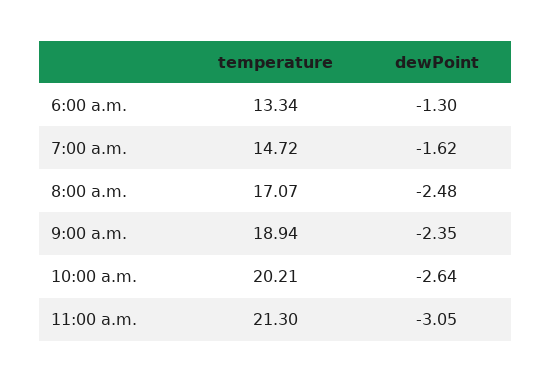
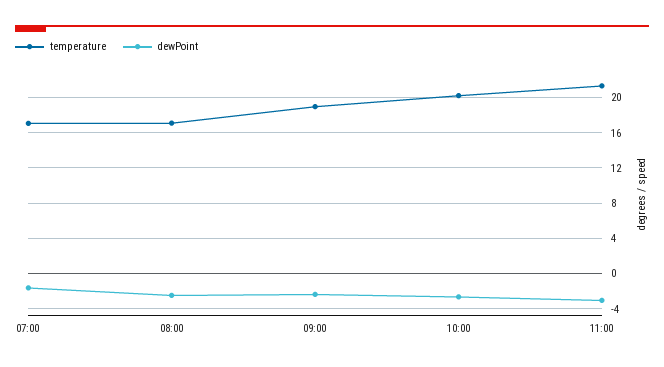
  {
    "temperature": {
-     "6:00 a.m.": 13.34,
-     "7:00 a.m.": 14.72,
+     "7:00 a.m.": 17,
      "8:00 a.m.": 17.07,
      "9:00 a.m.": 18.94,
      "10:00 a.m.": 20.21,
      "11:00 a.m.": 21.3
    },
    "dewPoint": {
-     "6:00 a.m.": -1.3,
      "7:00 a.m.": -1.62,
      "8:00 a.m.": -2.48,
      "9:00 a.m.": -2.35,
      "10:00 a.m.": -2.64,
      "11:00 a.m.": -3.05
    }
  }

